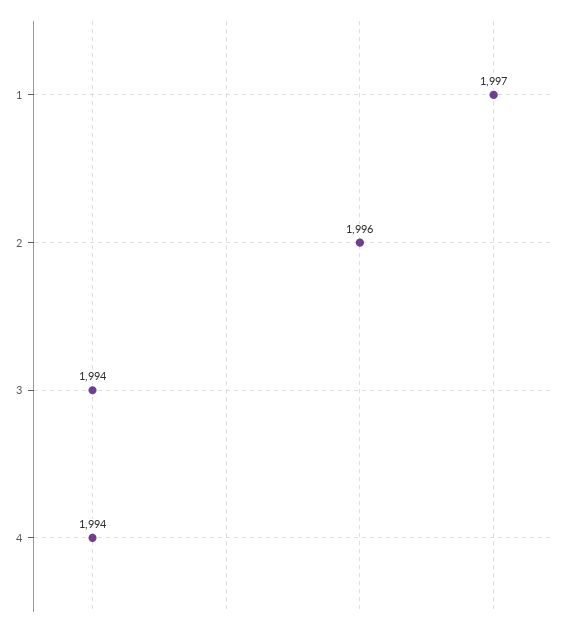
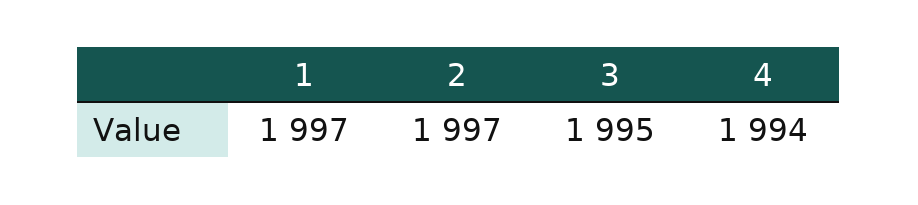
  {
    "1": 1997,
-   "2": 1996,
+   "2": 1997,
-   "3": 1994,
+   "3": 1995,
    "4": 1994
  }

